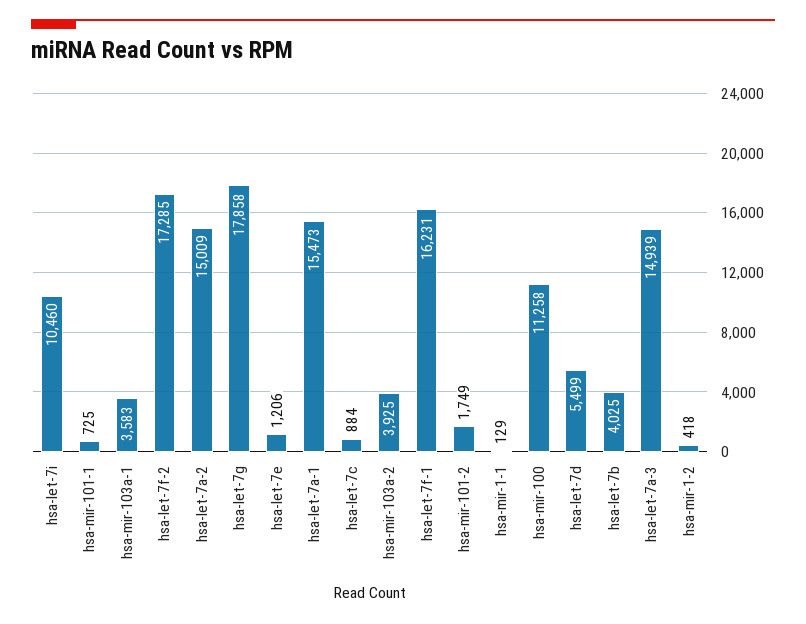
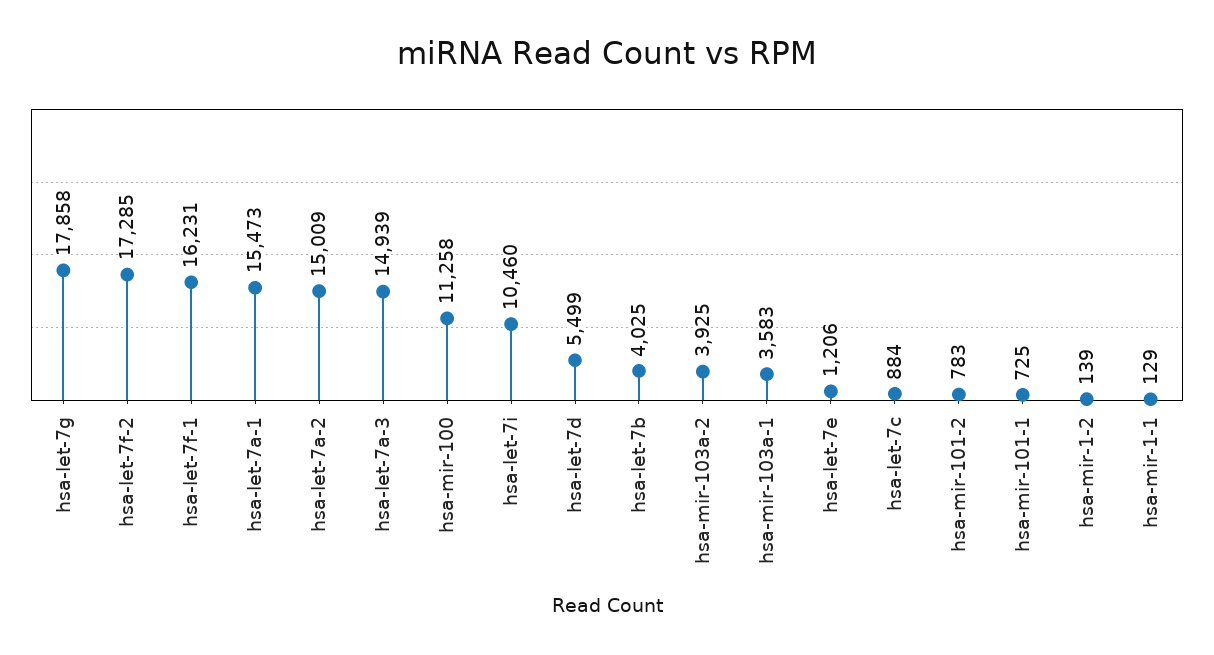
  {
    "hsa-let-7i": 10460,
    "hsa-mir-101-1": 725,
    "hsa-mir-103a-1": 3583,
    "hsa-let-7f-2": 17285,
    "hsa-let-7a-2": 15009,
    "hsa-let-7g": 17858,
    "hsa-let-7e": 1206,
    "hsa-let-7a-1": 15473,
    "hsa-let-7c": 884,
    "hsa-mir-103a-2": 3925,
    "hsa-let-7f-1": 16231,
-   "hsa-mir-101-2": 1749,
+   "hsa-mir-101-2": 783,
    "hsa-mir-1-1": 129,
    "hsa-mir-100": 11258,
    "hsa-let-7d": 5499,
    "hsa-let-7b": 4025,
    "hsa-let-7a-3": 14939,
-   "hsa-mir-1-2": 418
+   "hsa-mir-1-2": 139
  }

